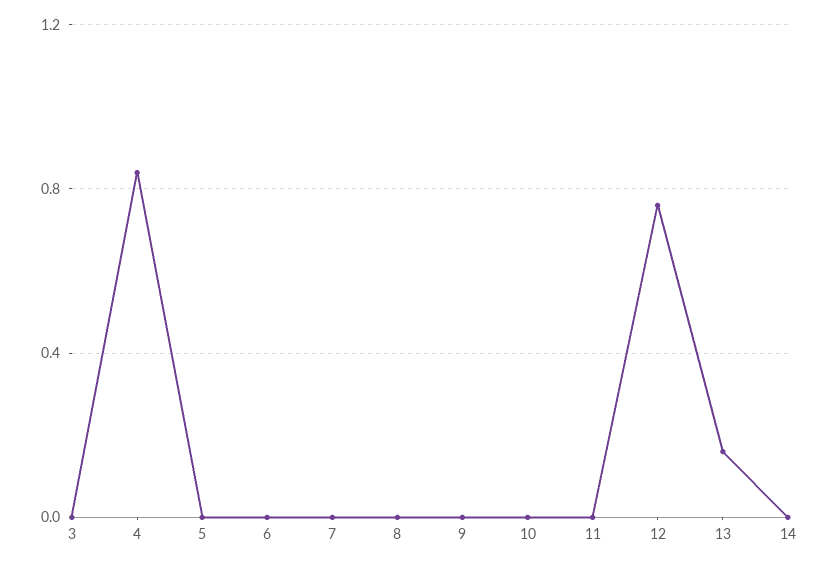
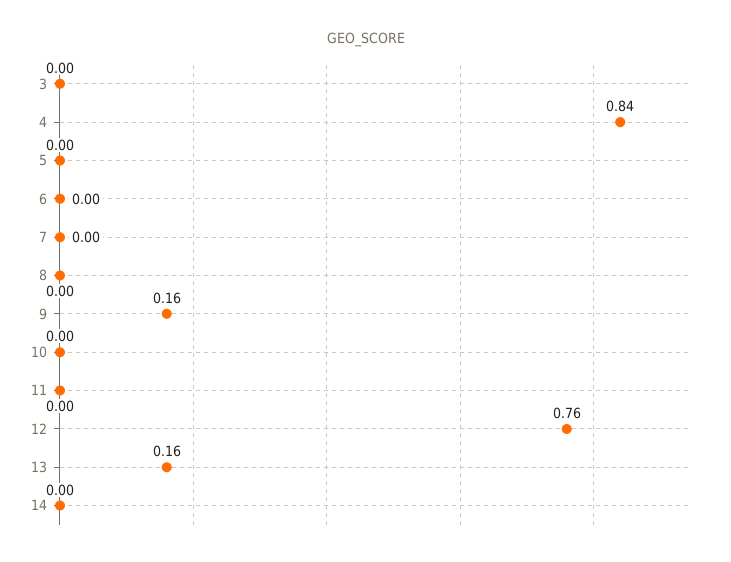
  {
    "3": 0,
    "4": 0.84,
    "5": 0,
    "6": 0,
    "7": 0,
    "8": 0,
-   "9": 0,
+   "9": 0.16,
    "10": 0,
    "11": 0,
    "12": 0.76,
    "13": 0.16,
    "14": 0
  }

